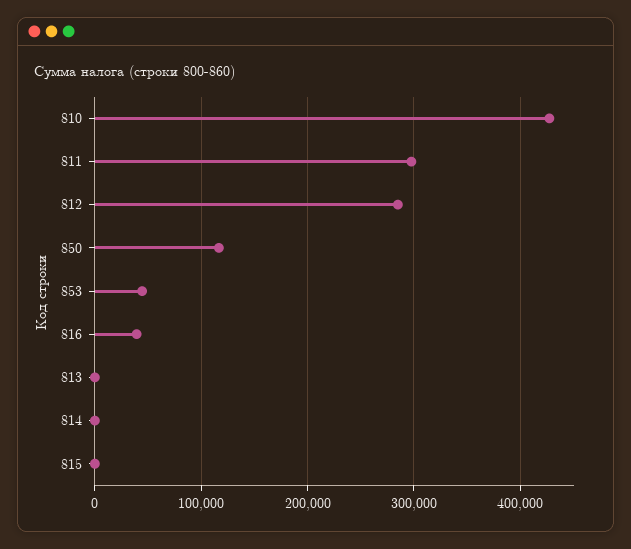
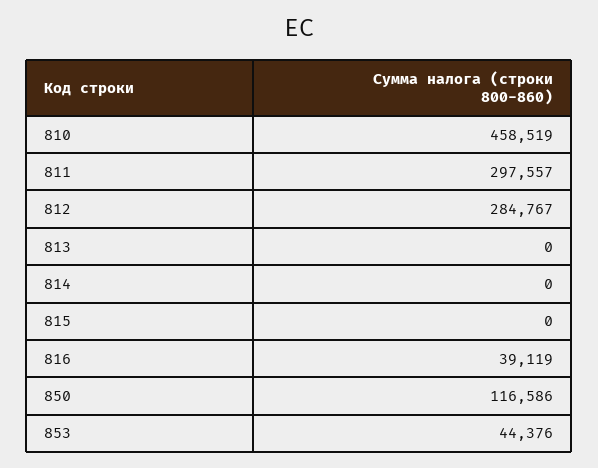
  {
-   "810": 430000,
+   "810": 458519,
    "811": 297557,
    "812": 284767,
    "850": 116586,
    "853": 44376,
    "816": 39119,
    "813": 0,
    "814": 0,
    "815": 0
  }

